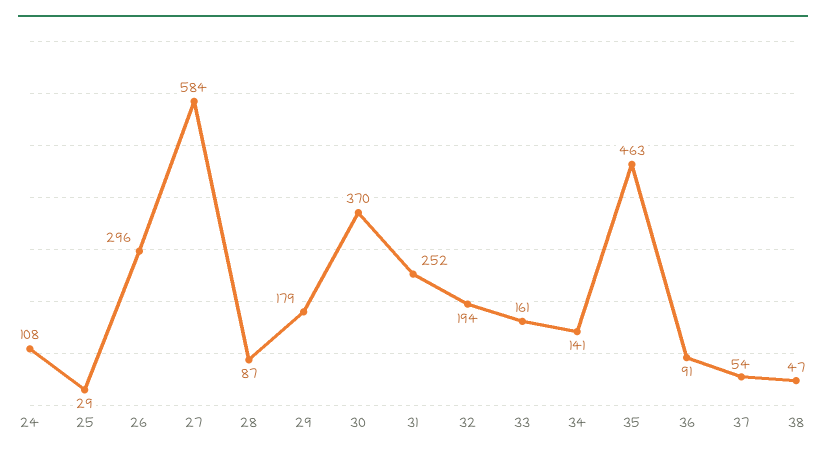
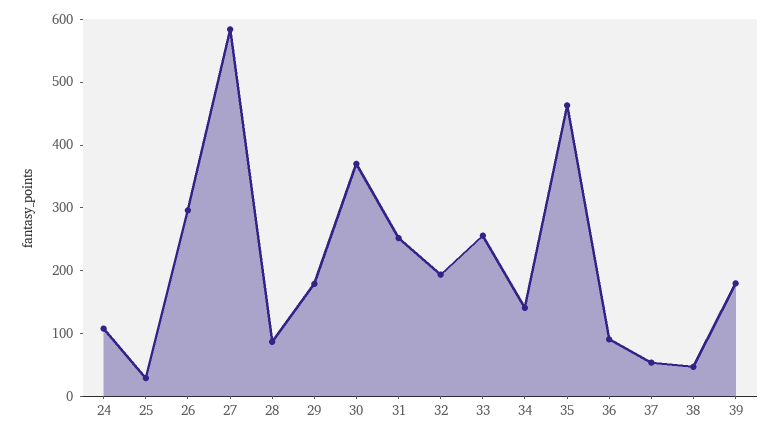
  {
    "24": 108,
    "25": 29,
    "26": 296,
    "27": 584,
    "28": 87,
    "29": 179,
    "30": 370,
    "31": 252,
    "32": 194,
-   "33": 161,
+   "33": 260,
    "34": 141,
    "35": 463,
    "36": 91,
    "37": 54,
-   "38": 47
+   "38": 47,
+   "39": 180
  }

